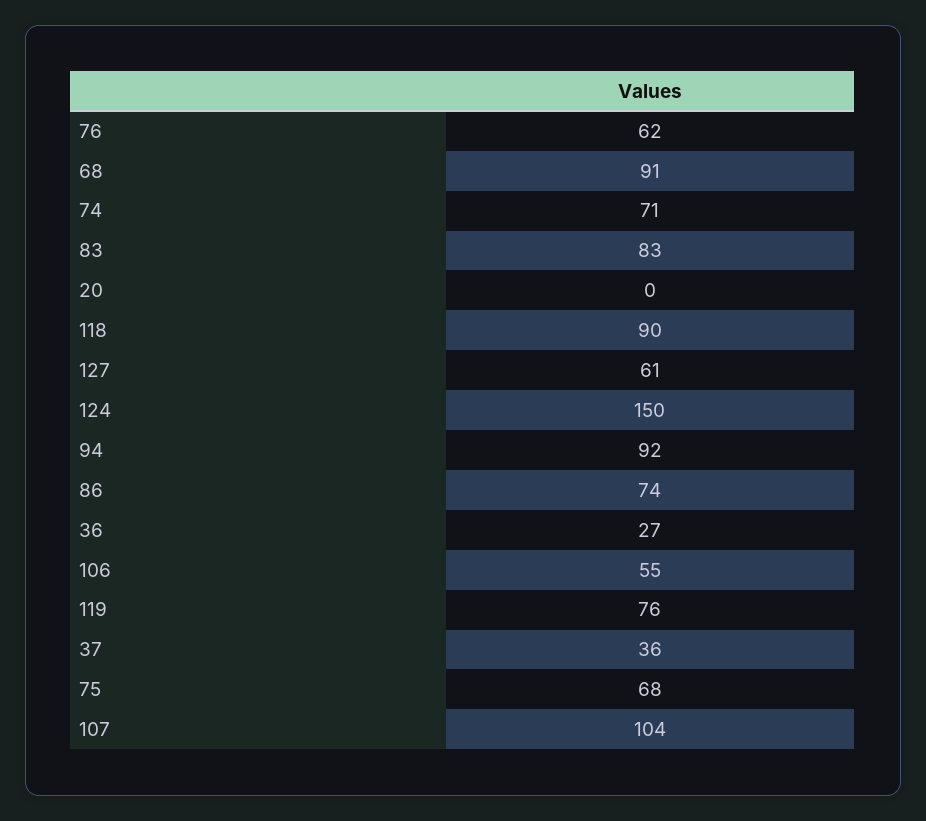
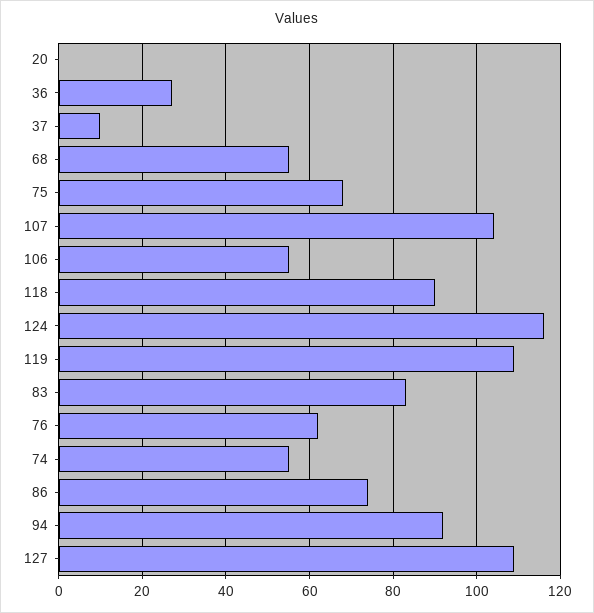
  {
    "76": 62,
-   "68": 91,
+   "68": 55,
-   "74": 71,
+   "74": 55,
    "83": 83,
    "20": 0,
    "118": 90,
-   "127": 61,
+   "127": 110,
-   "124": 150,
+   "124": 115,
    "94": 92,
    "86": 74,
    "36": 27,
    "106": 55,
-   "119": 76,
+   "119": 110,
-   "37": 36,
+   "37": 10,
    "75": 68,
    "107": 104
  }

